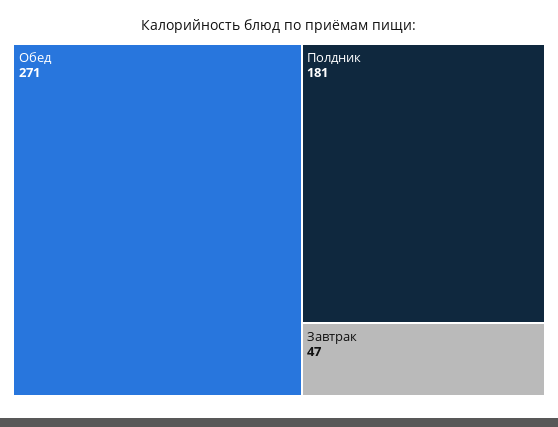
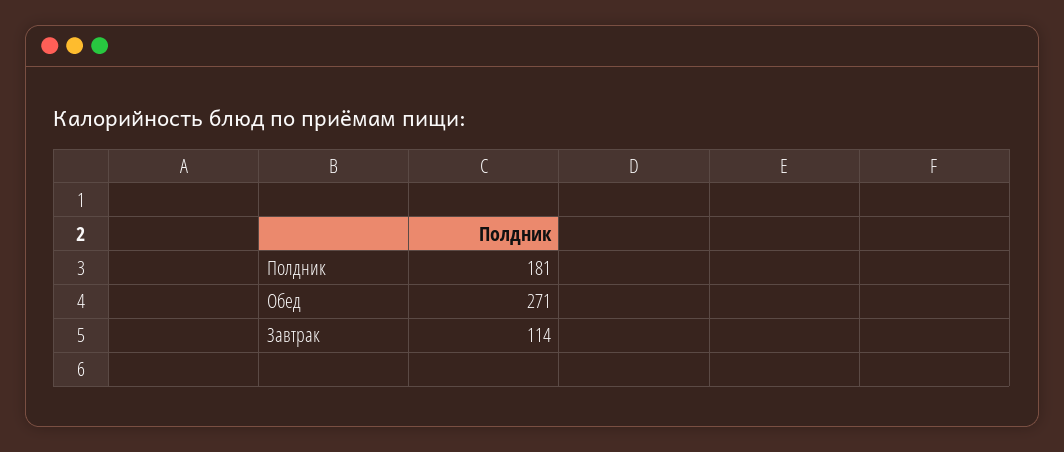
  {
    "Обед": 271,
    "Полдник": 181,
-   "Завтрак": 47
+   "Завтрак": 114
  }

